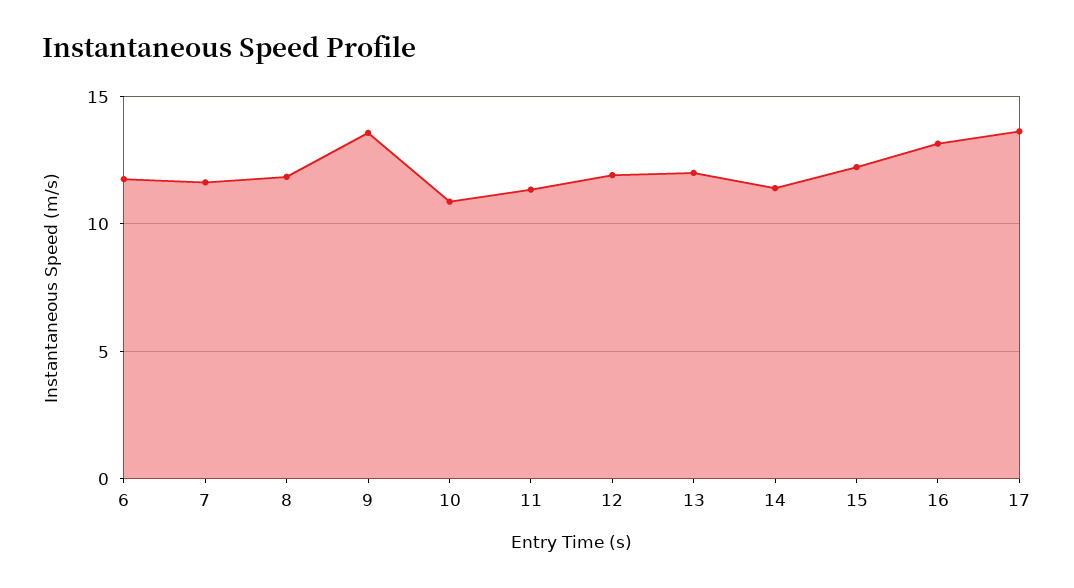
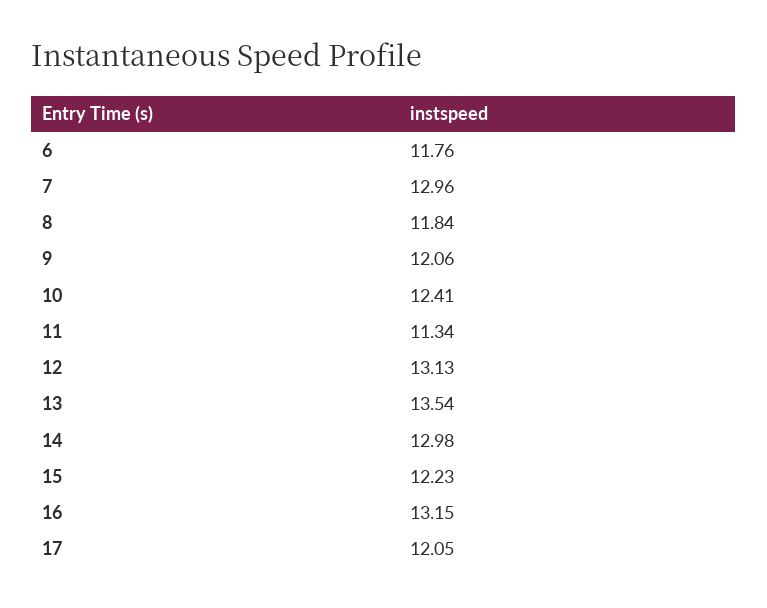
  {
    "6": 11.76,
-   "7": 11.5,
+   "7": 12.96,
    "8": 11.84,
-   "9": 13.5,
+   "9": 12.06,
-   "10": 11,
+   "10": 12.41,
    "11": 11.34,
-   "12": 12,
+   "12": 13.13,
-   "13": 12,
+   "13": 13.54,
-   "14": 11.5,
+   "14": 12.98,
    "15": 12.23,
    "16": 13.15,
-   "17": 13.5
+   "17": 12.05
  }

